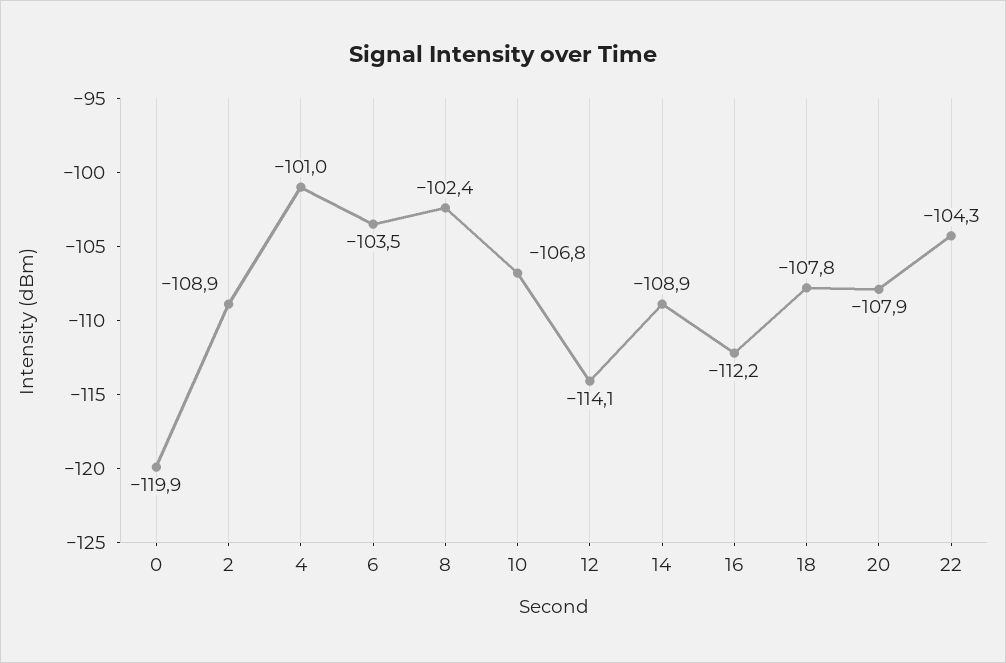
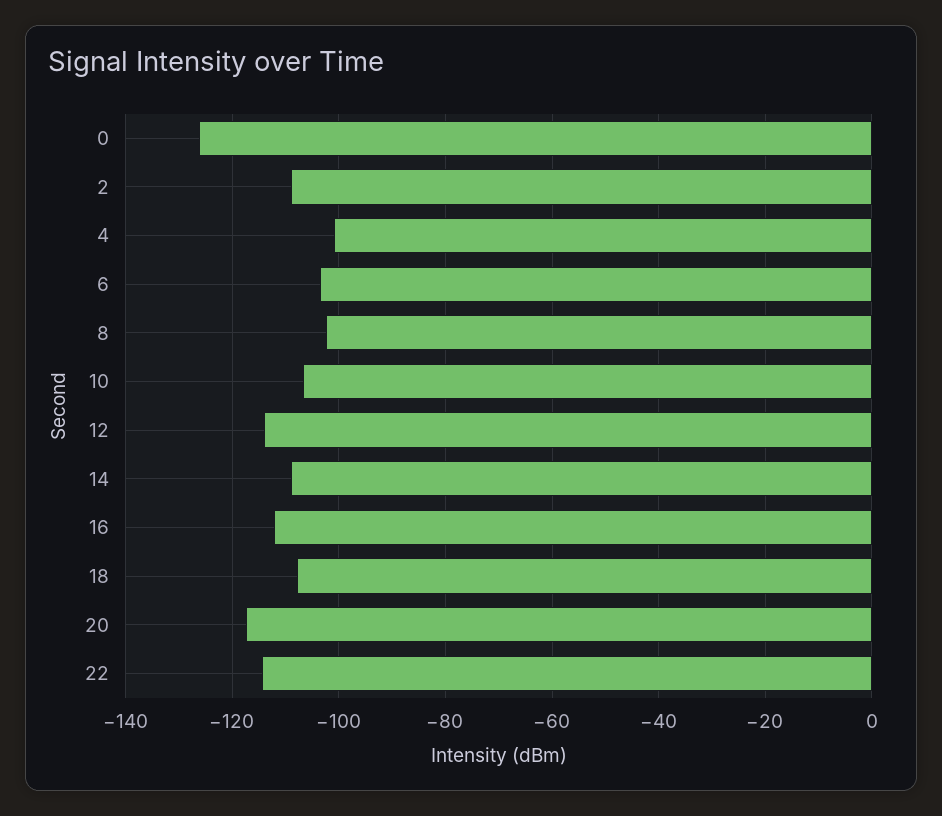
  {
-   "0": -119.9,
+   "0": -126,
    "2": -108.9,
    "4": -101,
    "6": -103.5,
    "8": -102.4,
    "10": -106.8,
    "12": -114.1,
    "14": -108.9,
    "16": -112.2,
    "18": -107.8,
-   "20": -107.9,
+   "20": -118,
-   "22": -104.3
+   "22": -114
  }

